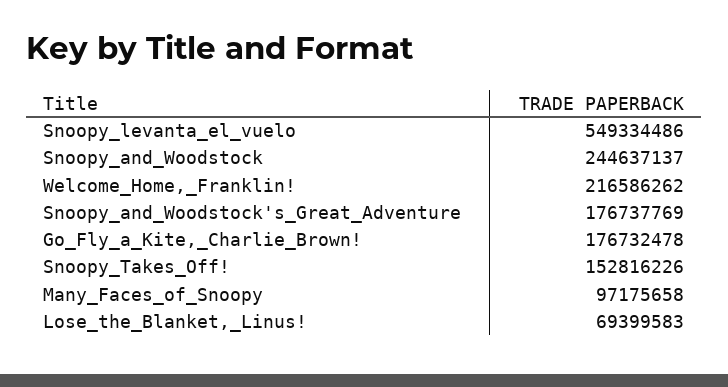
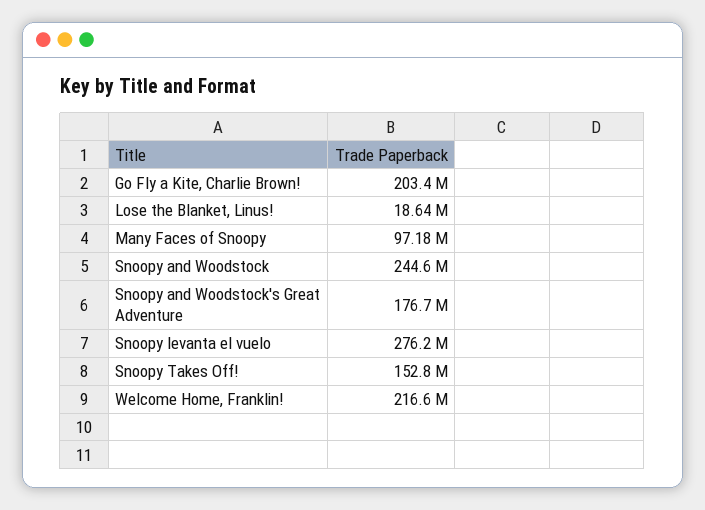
  {
-   "Snoopy_levanta_el_vuelo": 549334486,
+   "Snoopy_levanta_el_vuelo": 276200000,
    "Snoopy_and_Woodstock": 244637137,
    "Welcome_Home,_Franklin!": 216586262,
    "Snoopy_and_Woodstock's_Great_Adventure": 176737769,
-   "Go_Fly_a_Kite,_Charlie_Brown!": 176732478,
+   "Go_Fly_a_Kite,_Charlie_Brown!": 203400000,
    "Snoopy_Takes_Off!": 152816226,
    "Many_Faces_of_Snoopy": 97175658,
-   "Lose_the_Blanket,_Linus!": 69399583
+   "Lose_the_Blanket,_Linus!": 18640000
  }

